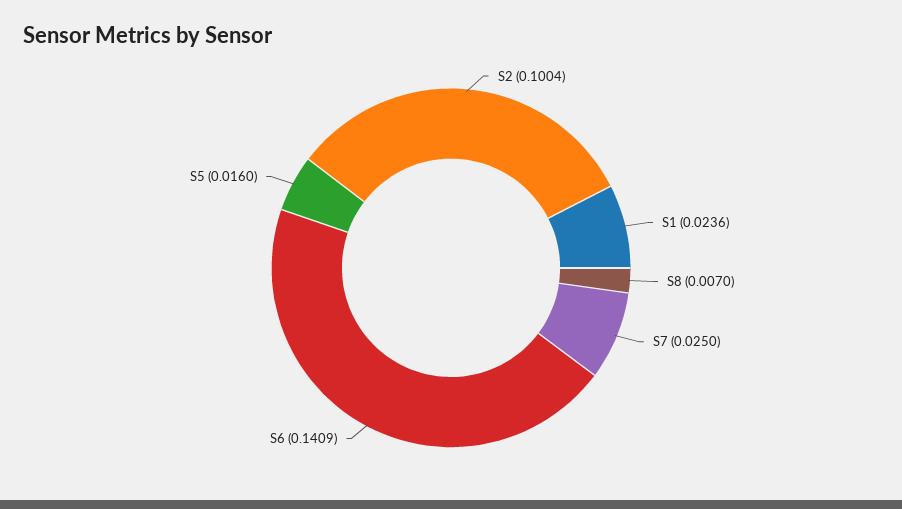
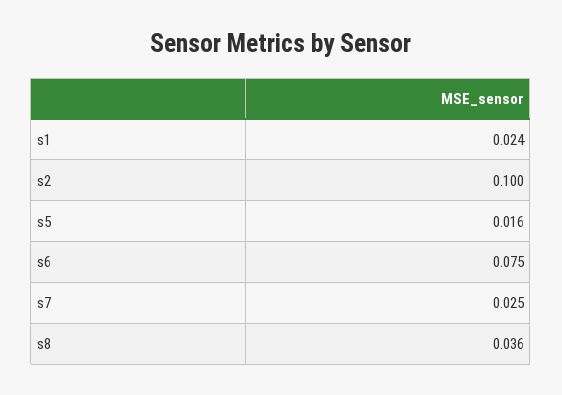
  {
    "S2": 0.1004,
    "S1": 0.0236,
-   "S8": 0.007,
+   "S8": 0.036,
    "S7": 0.025,
-   "S6": 0.1409,
+   "S6": 0.075,
    "S5": 0.016
  }

